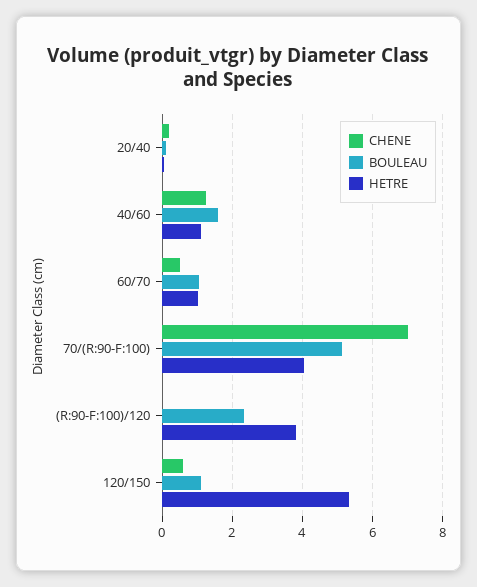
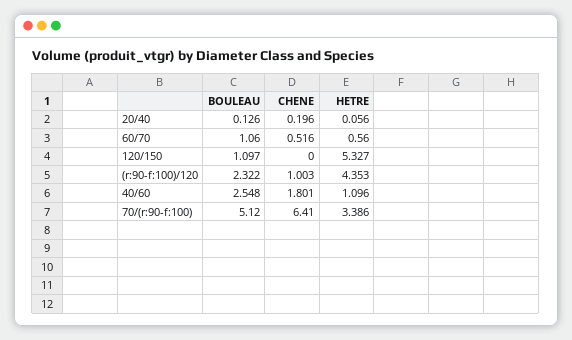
  {
    "CHENE": {
      "20/40": 0.196,
-     "40/60": 1.2,
+     "40/60": 1.801,
      "60/70": 0.516,
-     "70/(R:90-F:100)": 7,
+     "70/(R:90-F:100)": 6.41,
-     "(R:90-F:100)/120": 0,
+     "(R:90-F:100)/120": 1.003,
-     "120/150": 0.6
+     "120/150": 0
    },
    "BOULEAU": {
      "20/40": 0.126,
-     "40/60": 1.6,
+     "40/60": 2.548,
      "60/70": 1.06,
      "70/(R:90-F:100)": 5.12,
      "(R:90-F:100)/120": 2.322,
      "120/150": 1.097
    },
    "HETRE": {
      "20/40": 0.056,
      "40/60": 1.096,
-     "60/70": 1,
+     "60/70": 0.56,
-     "70/(R:90-F:100)": 4,
+     "70/(R:90-F:100)": 3.386,
-     "(R:90-F:100)/120": 3.8,
+     "(R:90-F:100)/120": 4.353,
      "120/150": 5.327
    }
  }

